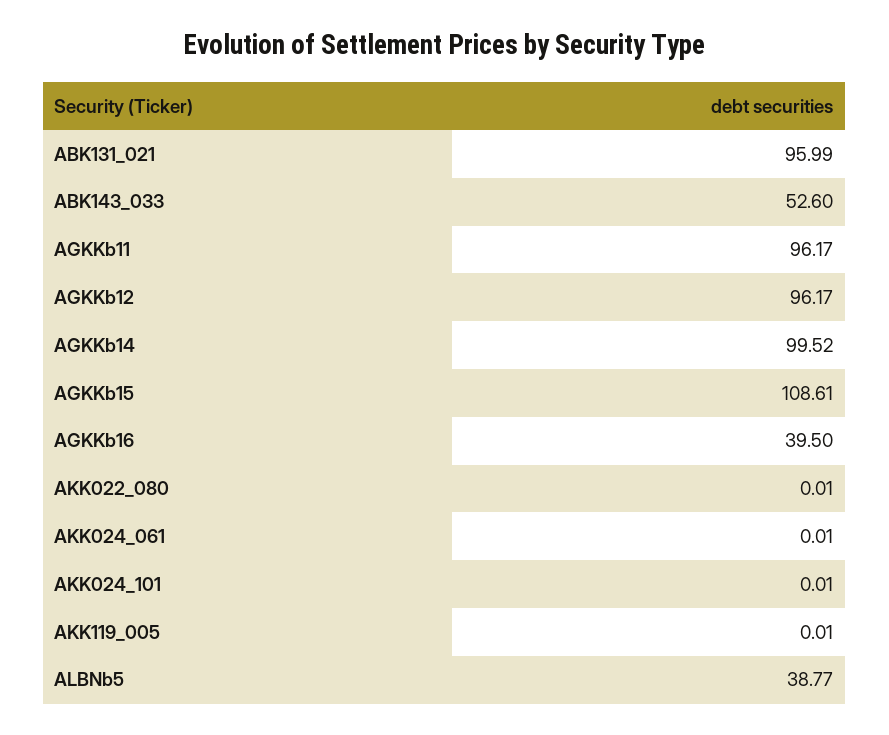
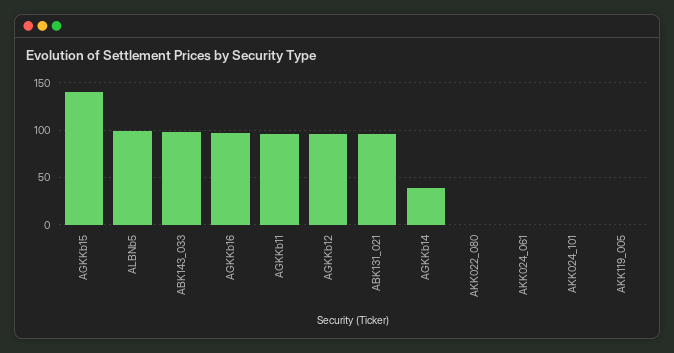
  {
    "ABK131_021": 95.99,
-   "ABK143_033": 52.6,
+   "ABK143_033": 100,
    "AGKKb11": 96.17,
    "AGKKb12": 96.17,
-   "AGKKb14": 99.52,
+   "AGKKb14": 40,
-   "AGKKb15": 108.61,
+   "AGKKb15": 140,
-   "AGKKb16": 39.5,
+   "AGKKb16": 100,
    "AKK022_080": 0.01,
    "AKK024_061": 0.01,
    "AKK024_101": 0.01,
    "AKK119_005": 0.01,
-   "ALBNb5": 38.77
+   "ALBNb5": 100
  }

